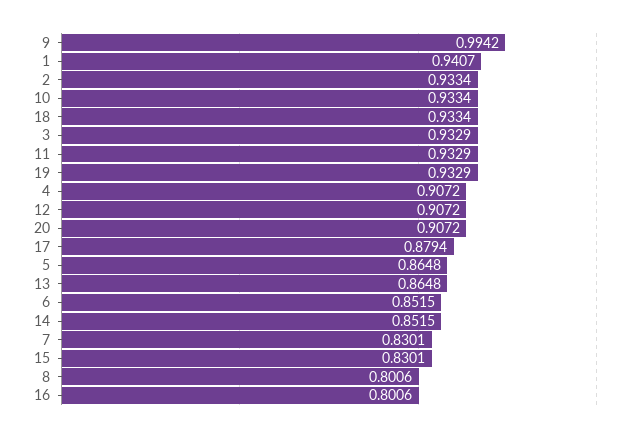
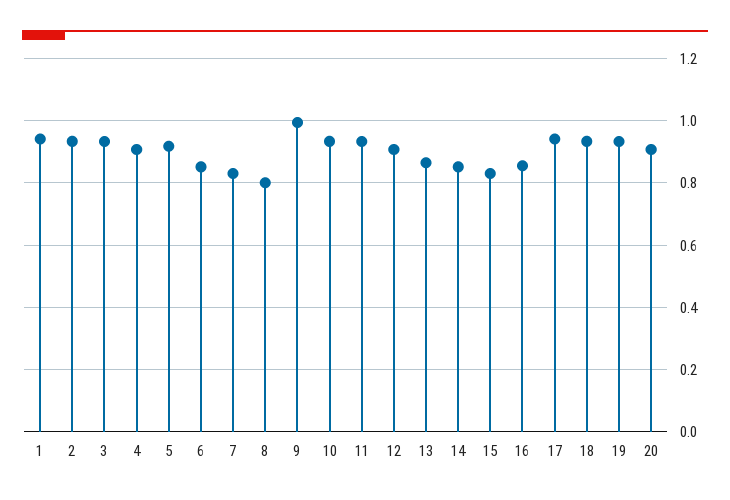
  {
    "9": 0.9942,
    "1": 0.9407,
    "2": 0.9334,
    "10": 0.9334,
    "18": 0.9334,
    "3": 0.9329,
    "11": 0.9329,
    "19": 0.9329,
    "4": 0.9072,
    "12": 0.9072,
    "20": 0.9072,
-   "17": 0.8794,
+   "17": 0.94,
-   "5": 0.8648,
+   "5": 0.92,
    "13": 0.8648,
    "6": 0.8515,
    "14": 0.8515,
    "7": 0.8301,
    "15": 0.8301,
    "8": 0.8006,
-   "16": 0.8006
+   "16": 0.86
  }

